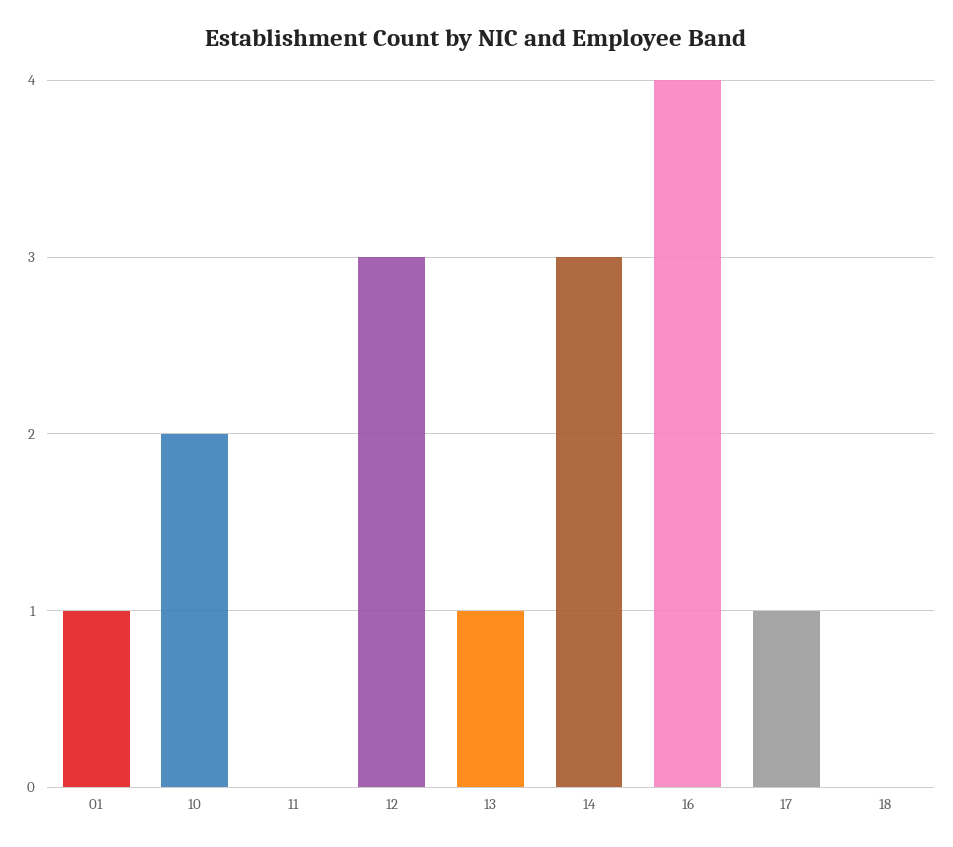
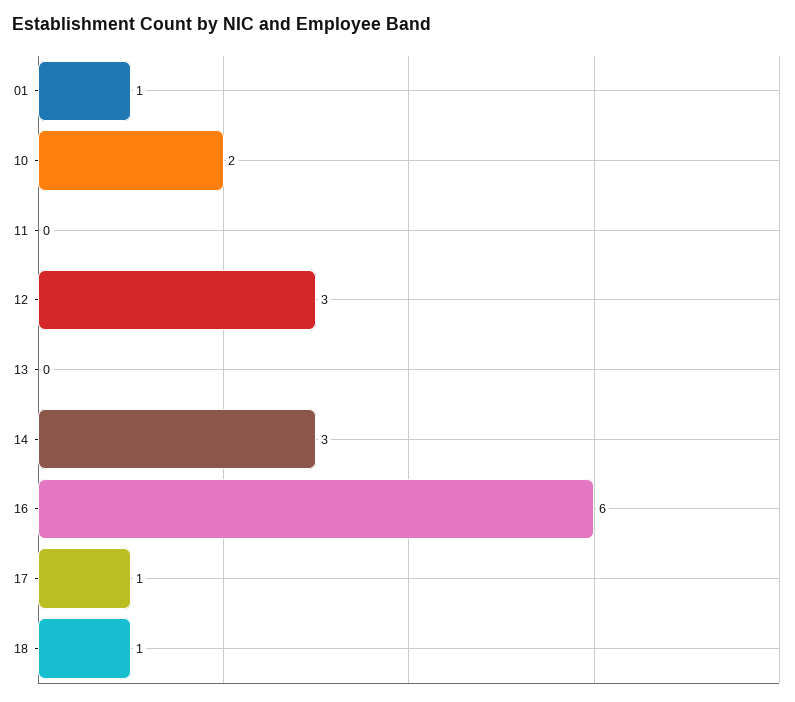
  {
    "01": 1,
    "10": 2,
    "11": 0,
    "12": 3,
-   "13": 1,
+   "13": 0,
    "14": 3,
-   "16": 4,
+   "16": 6,
    "17": 1,
-   "18": 0
+   "18": 1
  }

